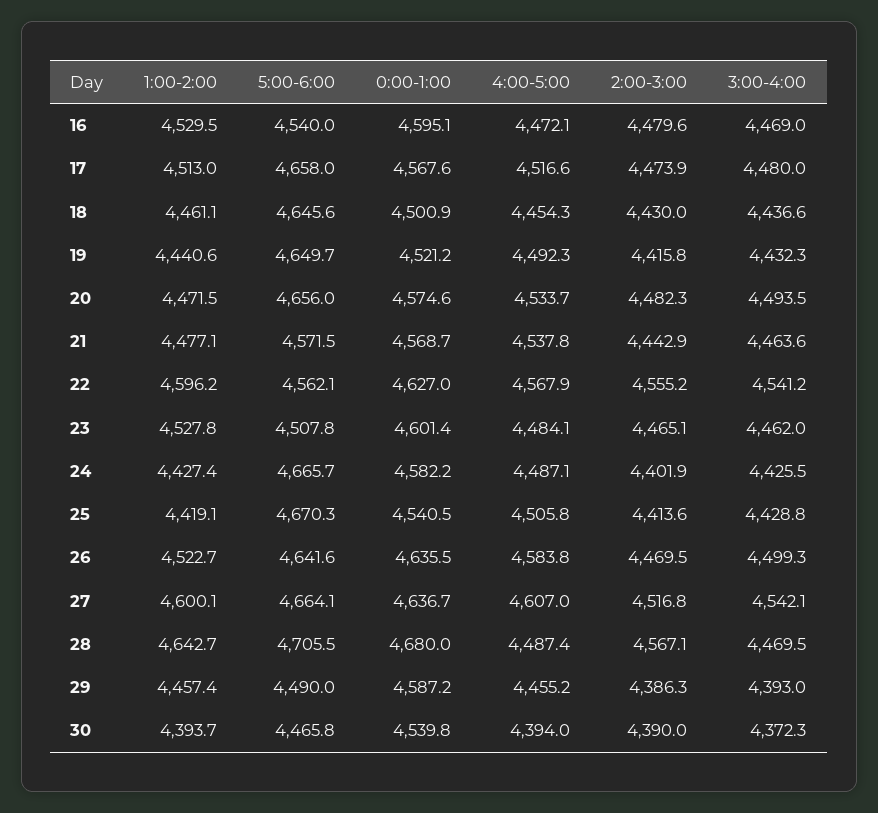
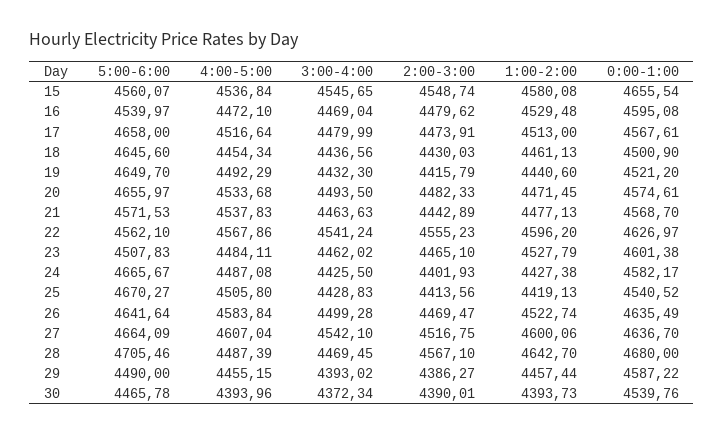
  {
    "1:00-2:00": {
      "16": 4529.48,
      "17": 4513,
      "18": 4461.13,
      "19": 4440.6,
      "20": 4471.45,
      "21": 4477.13,
      "22": 4596.2,
      "23": 4527.79,
      "24": 4427.38,
      "25": 4419.13,
      "26": 4522.74,
      "27": 4600.06,
      "28": 4642.7,
      "29": 4457.44,
-     "30": 4393.73
+     "30": 4393.73,
+     "15": 4580.08
    },
    "5:00-6:00": {
      "16": 4539.97,
      "17": 4658,
      "18": 4645.6,
      "19": 4649.7,
      "20": 4655.97,
      "21": 4571.53,
      "22": 4562.1,
      "23": 4507.83,
      "24": 4665.67,
      "25": 4670.27,
      "26": 4641.64,
      "27": 4664.09,
      "28": 4705.46,
      "29": 4490,
-     "30": 4465.78
+     "30": 4465.78,
+     "15": 4560.07
    },
    "0:00-1:00": {
      "16": 4595.08,
      "17": 4567.61,
      "18": 4500.9,
      "19": 4521.2,
      "20": 4574.61,
      "21": 4568.7,
      "22": 4626.97,
      "23": 4601.38,
      "24": 4582.17,
      "25": 4540.52,
      "26": 4635.49,
      "27": 4636.7,
      "28": 4680,
      "29": 4587.22,
-     "30": 4539.76
+     "30": 4539.76,
+     "15": 4655.54
    },
    "4:00-5:00": {
      "16": 4472.1,
      "17": 4516.64,
      "18": 4454.34,
      "19": 4492.29,
      "20": 4533.68,
      "21": 4537.83,
      "22": 4567.86,
      "23": 4484.11,
      "24": 4487.08,
      "25": 4505.8,
      "26": 4583.84,
      "27": 4607.04,
      "28": 4487.39,
      "29": 4455.15,
-     "30": 4393.96
+     "30": 4393.96,
+     "15": 4536.84
    },
    "2:00-3:00": {
      "16": 4479.62,
      "17": 4473.91,
      "18": 4430.03,
      "19": 4415.79,
      "20": 4482.33,
      "21": 4442.89,
      "22": 4555.23,
      "23": 4465.1,
      "24": 4401.93,
      "25": 4413.56,
      "26": 4469.47,
      "27": 4516.75,
      "28": 4567.1,
      "29": 4386.27,
-     "30": 4390.01
+     "30": 4390.01,
+     "15": 4548.74
    },
    "3:00-4:00": {
      "16": 4469.04,
      "17": 4479.99,
      "18": 4436.56,
      "19": 4432.3,
      "20": 4493.5,
      "21": 4463.63,
      "22": 4541.24,
      "23": 4462.02,
      "24": 4425.5,
      "25": 4428.83,
      "26": 4499.28,
      "27": 4542.1,
      "28": 4469.45,
      "29": 4393.02,
-     "30": 4372.34
+     "30": 4372.34,
+     "15": 4545.65
    }
  }

